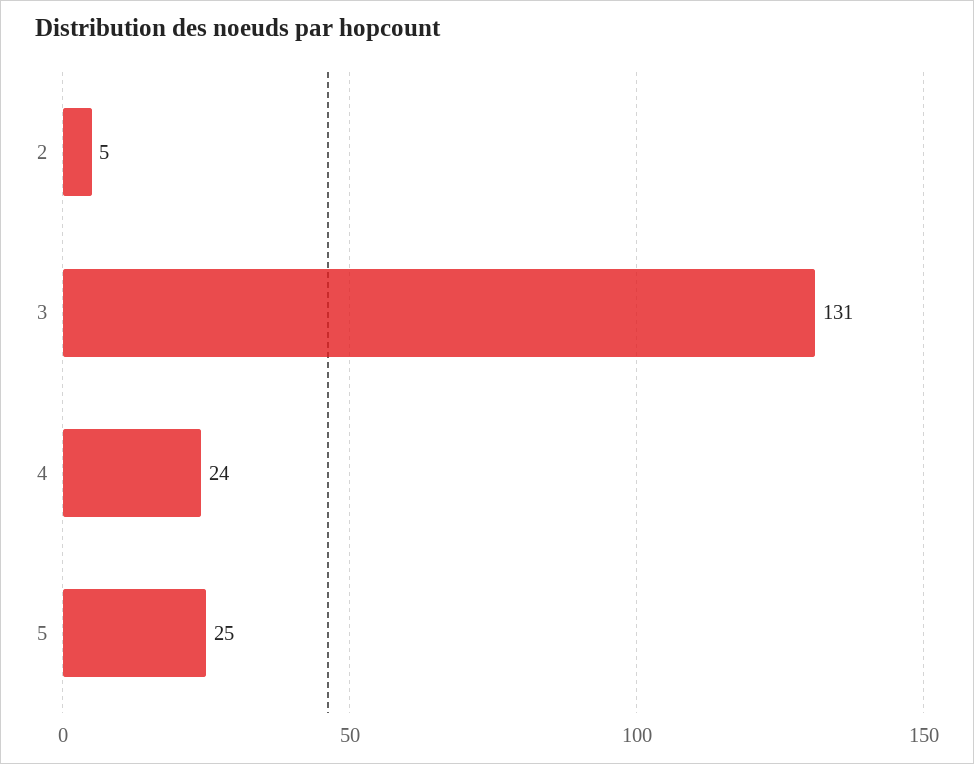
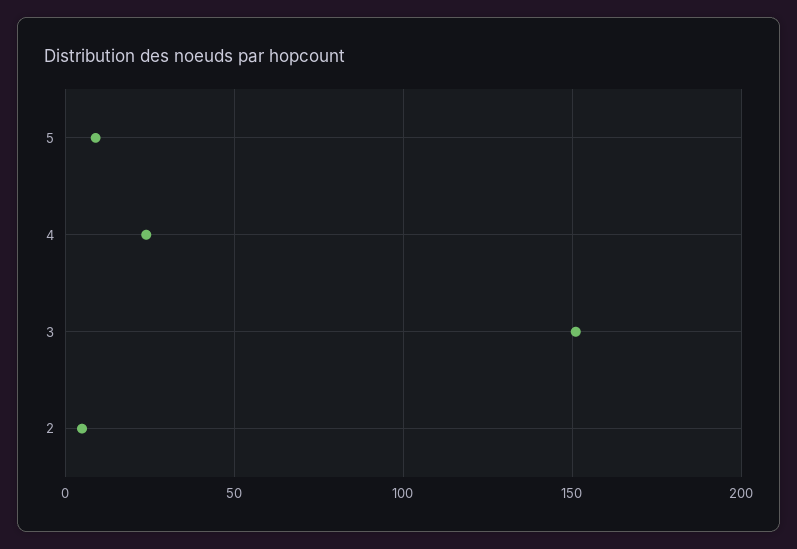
  {
    "2": 5,
-   "3": 131,
+   "3": 150,
    "4": 24,
-   "5": 25
+   "5": 10
  }

